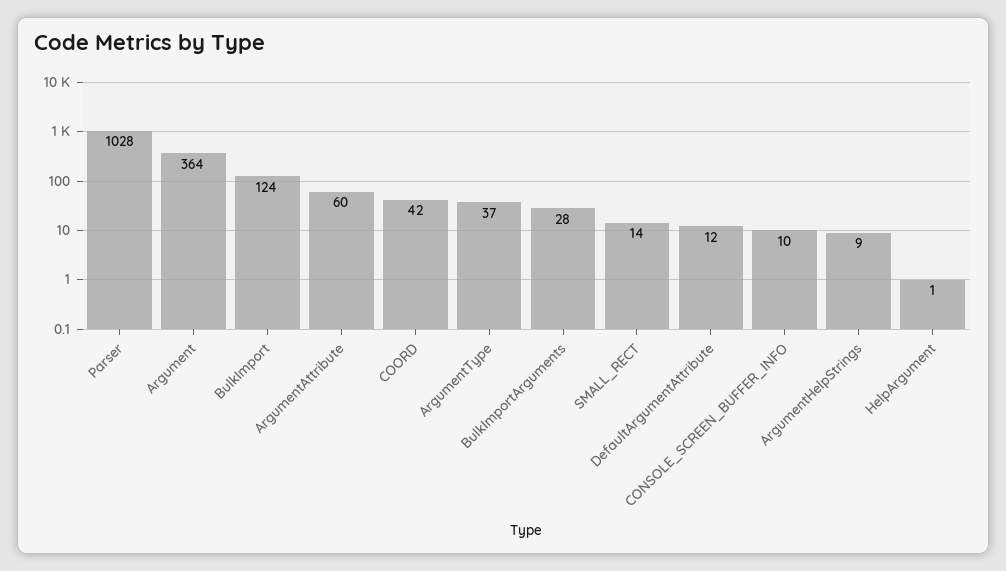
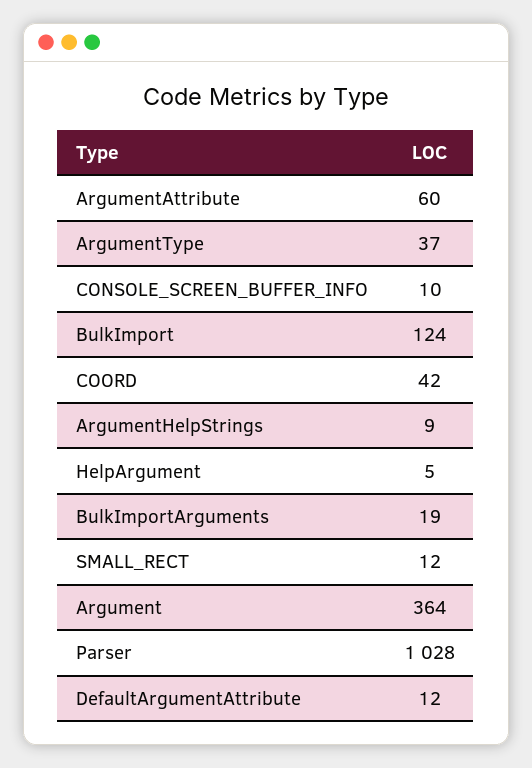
  {
    "Parser": 1028,
    "Argument": 364,
    "BulkImport": 124,
    "ArgumentAttribute": 60,
    "COORD": 42,
    "ArgumentType": 37,
-   "BulkImportArguments": 28,
+   "BulkImportArguments": 19,
-   "SMALL_RECT": 14,
+   "SMALL_RECT": 12,
    "DefaultArgumentAttribute": 12,
    "CONSOLE_SCREEN_BUFFER_INFO": 10,
    "ArgumentHelpStrings": 9,
-   "HelpArgument": 1
+   "HelpArgument": 5
  }

